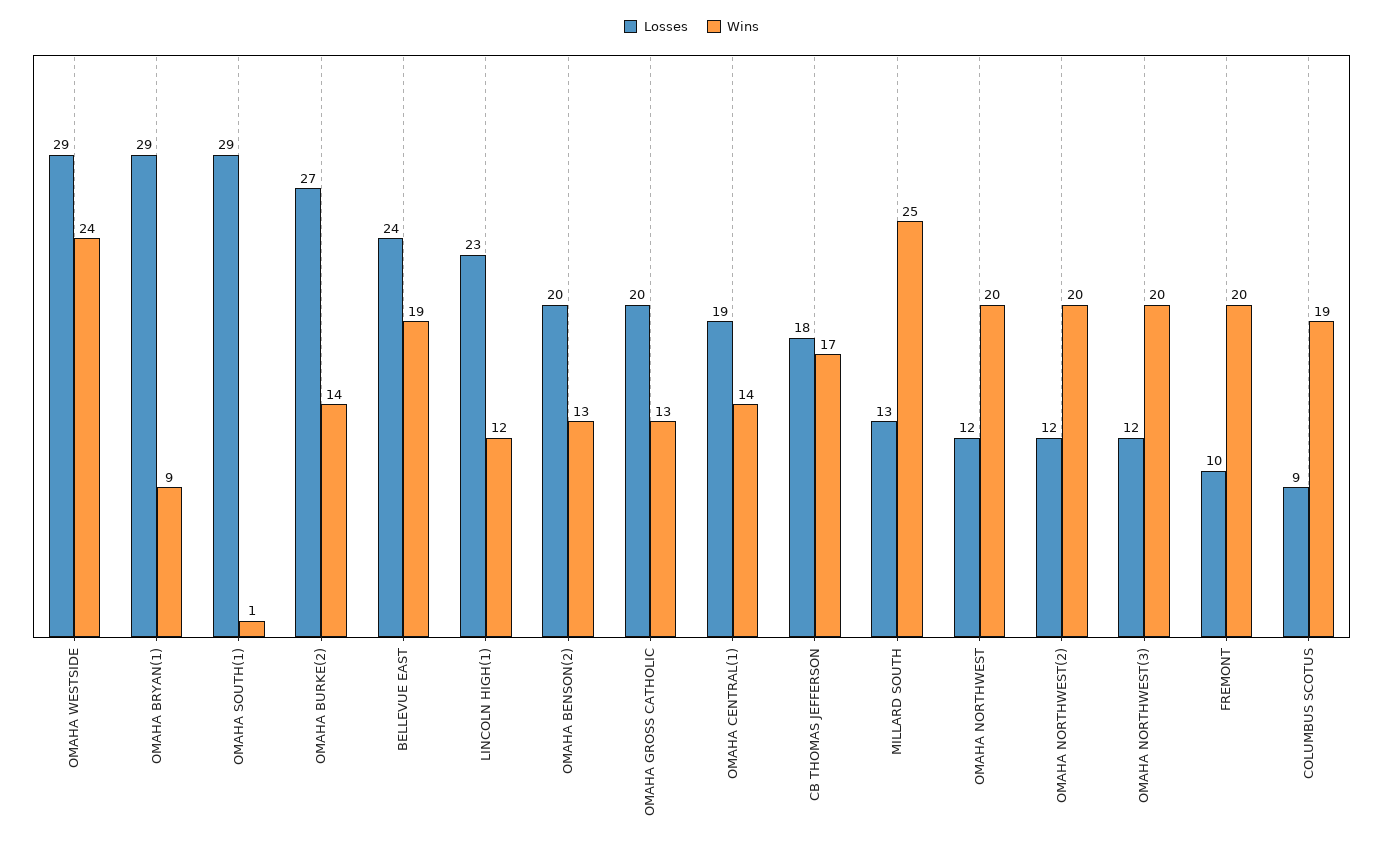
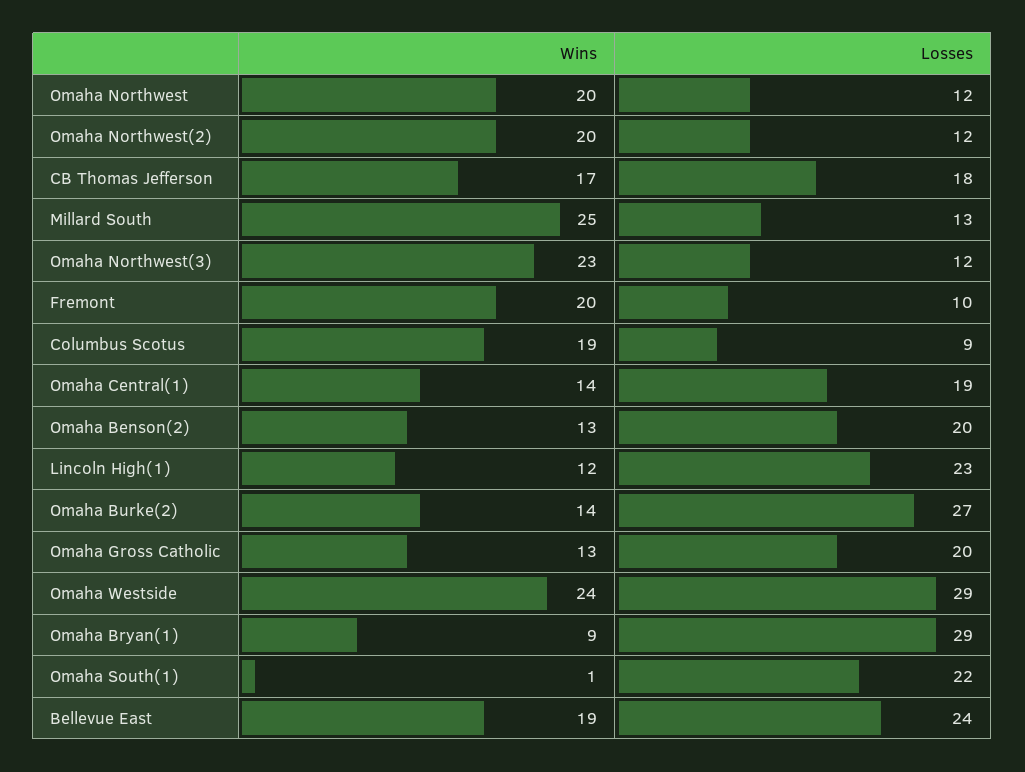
  {
    "Losses": {
      "OMAHA WESTSIDE": 29,
      "OMAHA BRYAN(1)": 29,
-     "OMAHA SOUTH(1)": 29,
+     "OMAHA SOUTH(1)": 22,
      "OMAHA BURKE(2)": 27,
      "BELLEVUE EAST": 24,
      "LINCOLN HIGH(1)": 23,
      "OMAHA BENSON(2)": 20,
      "OMAHA GROSS CATHOLIC": 20,
      "OMAHA CENTRAL(1)": 19,
      "CB THOMAS JEFFERSON": 18,
      "MILLARD SOUTH": 13,
      "OMAHA NORTHWEST": 12,
      "OMAHA NORTHWEST(2)": 12,
      "OMAHA NORTHWEST(3)": 12,
      "FREMONT": 10,
      "COLUMBUS SCOTUS": 9
    },
    "Wins": {
      "OMAHA WESTSIDE": 24,
      "OMAHA BRYAN(1)": 9,
      "OMAHA SOUTH(1)": 1,
      "OMAHA BURKE(2)": 14,
      "BELLEVUE EAST": 19,
      "LINCOLN HIGH(1)": 12,
      "OMAHA BENSON(2)": 13,
      "OMAHA GROSS CATHOLIC": 13,
      "OMAHA CENTRAL(1)": 14,
      "CB THOMAS JEFFERSON": 17,
      "MILLARD SOUTH": 25,
      "OMAHA NORTHWEST": 20,
      "OMAHA NORTHWEST(2)": 20,
-     "OMAHA NORTHWEST(3)": 20,
+     "OMAHA NORTHWEST(3)": 23,
      "FREMONT": 20,
      "COLUMBUS SCOTUS": 19
    }
  }

